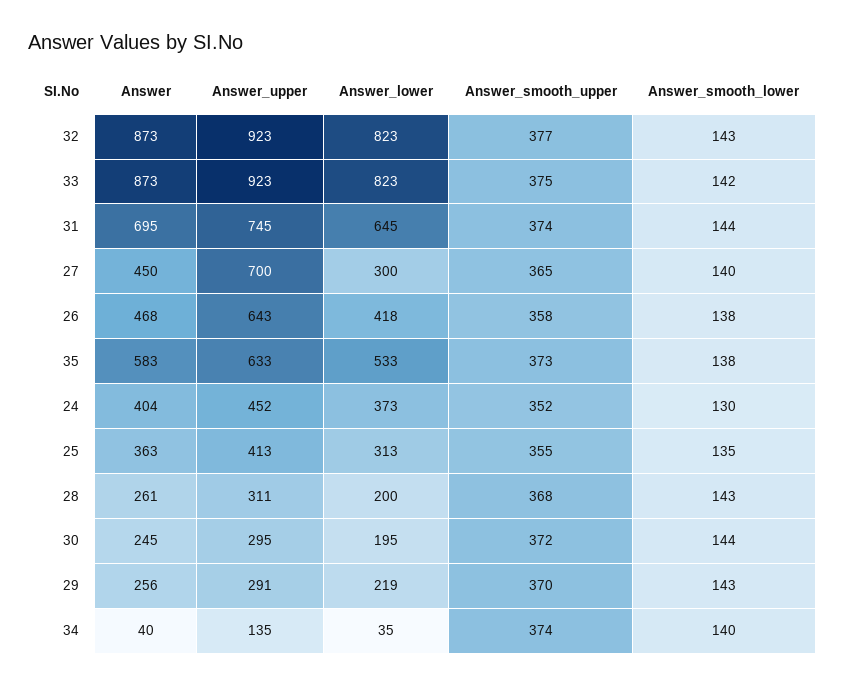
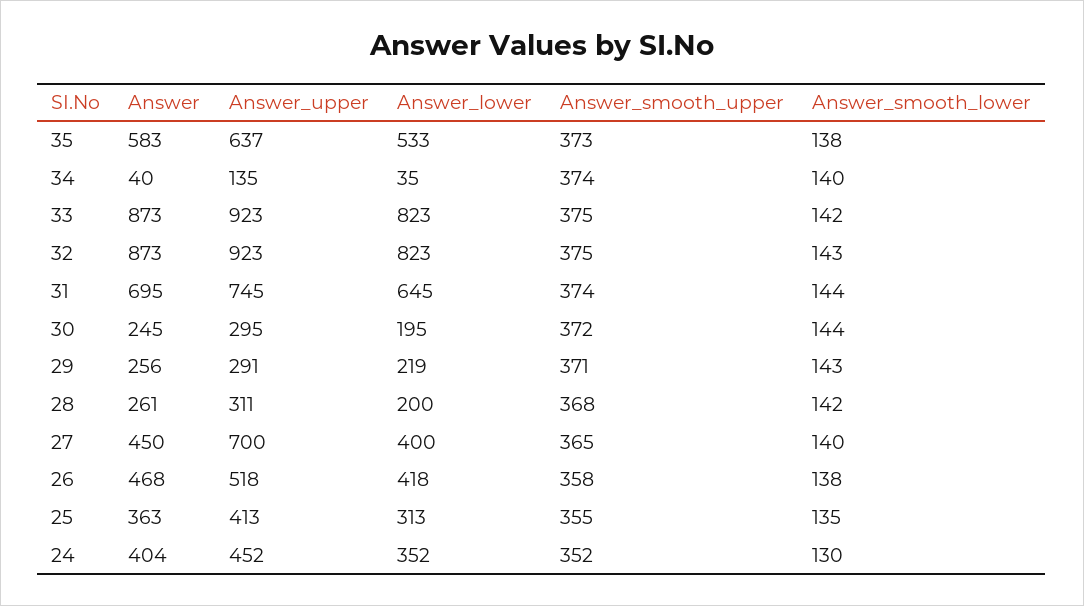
  {
    "Answer": {
      "32": 873,
      "33": 873,
      "31": 695,
      "27": 450,
      "26": 468,
      "35": 583,
      "24": 404,
      "25": 363,
      "28": 261,
      "30": 245,
      "29": 256,
      "34": 40
    },
    "Answer_upper": {
      "32": 923,
      "33": 923,
      "31": 745,
      "27": 700,
-     "26": 643,
+     "26": 518,
-     "35": 633,
+     "35": 637,
      "24": 452,
      "25": 413,
      "28": 311,
      "30": 295,
      "29": 291,
      "34": 135
    },
    "Answer_lower": {
      "32": 823,
      "33": 823,
      "31": 645,
-     "27": 300,
+     "27": 400,
      "26": 418,
      "35": 533,
-     "24": 373,
+     "24": 352,
      "25": 313,
      "28": 200,
      "30": 195,
      "29": 219,
      "34": 35
    },
    "Answer_smooth_upper": {
-     "32": 377,
+     "32": 375,
      "33": 375,
      "31": 374,
      "27": 365,
      "26": 358,
      "35": 373,
      "24": 352,
      "25": 355,
      "28": 368,
      "30": 372,
-     "29": 370,
+     "29": 371,
      "34": 374
    },
    "Answer_smooth_lower": {
      "32": 143,
      "33": 142,
      "31": 144,
      "27": 140,
      "26": 138,
      "35": 138,
      "24": 130,
      "25": 135,
-     "28": 143,
+     "28": 142,
      "30": 144,
      "29": 143,
      "34": 140
    }
  }

